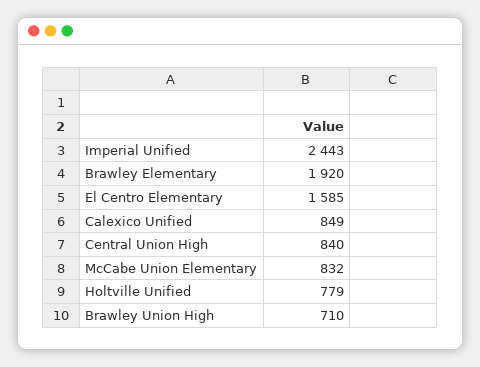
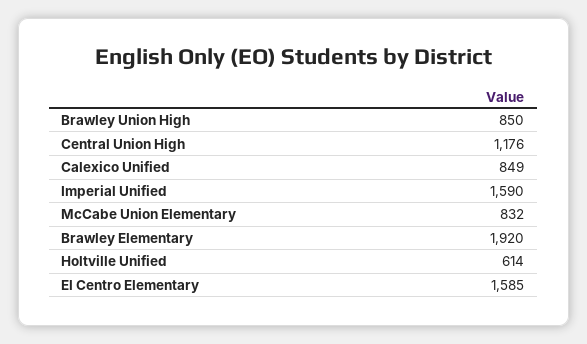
  {
-   "Imperial Unified": 2443,
+   "Imperial Unified": 1590,
    "Brawley Elementary": 1920,
    "El Centro Elementary": 1585,
    "Calexico Unified": 849,
-   "Central Union High": 840,
+   "Central Union High": 1176,
    "McCabe Union Elementary": 832,
-   "Holtville Unified": 779,
+   "Holtville Unified": 614,
-   "Brawley Union High": 710
+   "Brawley Union High": 850
  }

